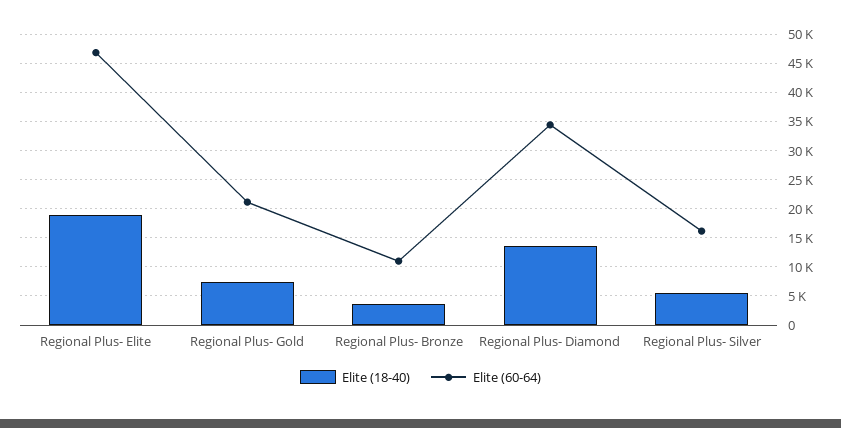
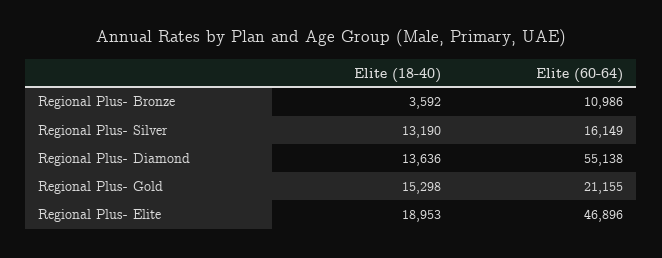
  {
    "Elite (18-40)": {
      "Regional Plus- Elite": 18953,
-     "Regional Plus- Gold": 7500,
+     "Regional Plus- Gold": 15298,
      "Regional Plus- Bronze": 3592,
      "Regional Plus- Diamond": 13636,
-     "Regional Plus- Silver": 5000
+     "Regional Plus- Silver": 13190
    },
    "Elite (60-64)": {
      "Regional Plus- Elite": 46896,
      "Regional Plus- Gold": 21155,
      "Regional Plus- Bronze": 10986,
-     "Regional Plus- Diamond": 35000,
+     "Regional Plus- Diamond": 55138,
      "Regional Plus- Silver": 16149
    }
  }

